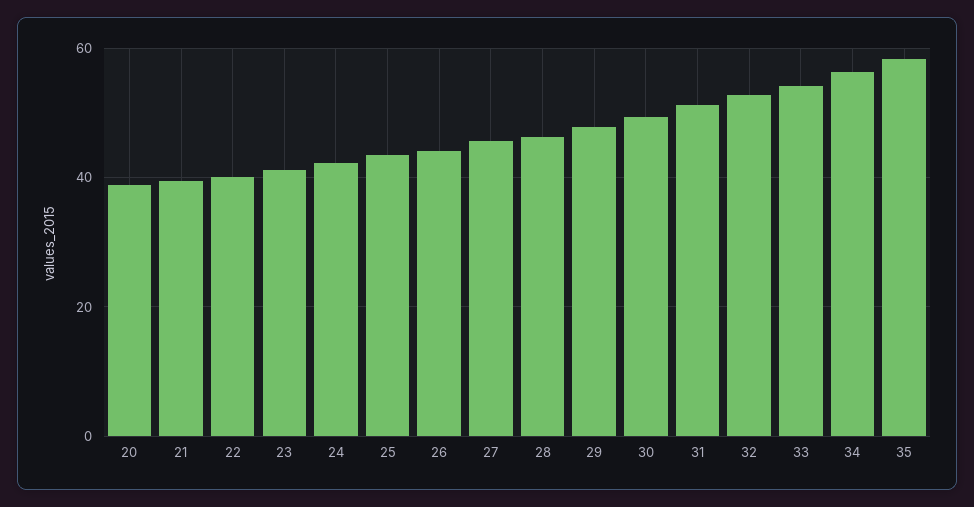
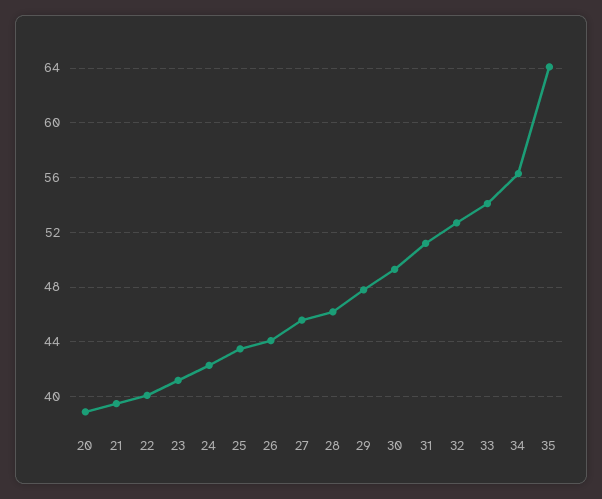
  {
    "20": 39,
    "21": 39.5,
    "22": 40,
    "23": 41,
    "24": 42.5,
    "25": 43.5,
    "26": 44,
    "27": 45.5,
    "28": 46,
    "29": 48,
    "30": 49.5,
    "31": 51,
    "32": 52.5,
    "33": 54,
    "34": 56.5,
-   "35": 58
+   "35": 64
  }

